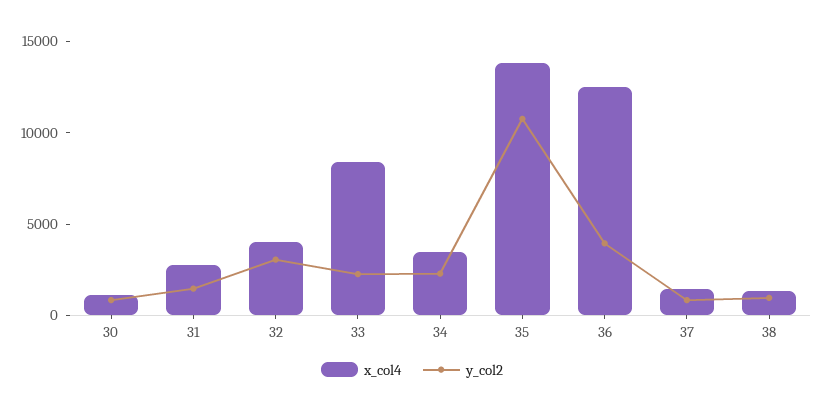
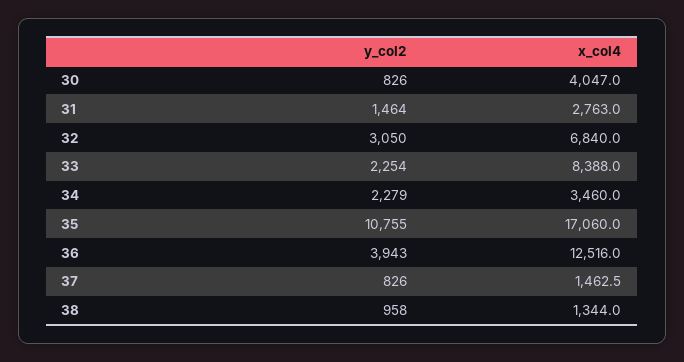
  {
    "x_col4": {
-     "30": 1000,
+     "30": 4047,
      "31": 2763,
-     "32": 4000,
+     "32": 6840,
      "33": 8388,
      "34": 3460,
-     "35": 14000,
+     "35": 17060,
      "36": 12516,
      "37": 1462.5,
      "38": 1344
    },
    "y_col2": {
      "30": 826,
      "31": 1464,
      "32": 3050,
      "33": 2254,
      "34": 2279,
      "35": 10755,
      "36": 3943,
      "37": 826,
      "38": 958
    }
  }

